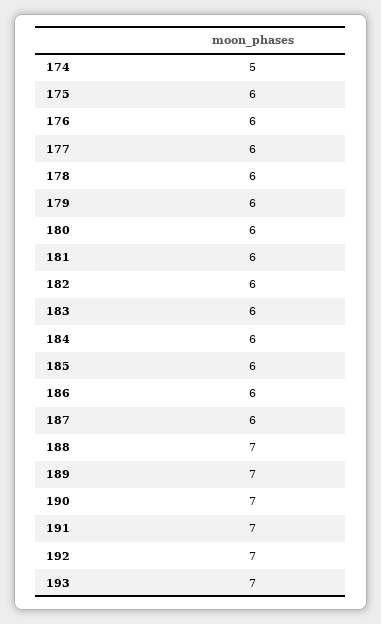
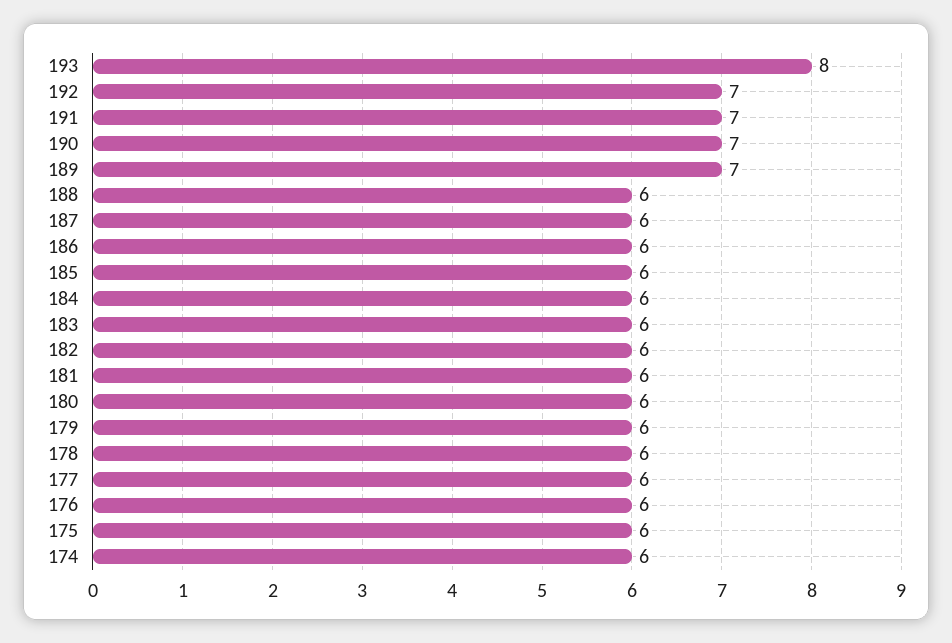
  {
-   "174": 5,
+   "174": 6,
    "175": 6,
    "176": 6,
    "177": 6,
    "178": 6,
    "179": 6,
    "180": 6,
    "181": 6,
    "182": 6,
    "183": 6,
    "184": 6,
    "185": 6,
    "186": 6,
    "187": 6,
-   "188": 7,
+   "188": 6,
    "189": 7,
    "190": 7,
    "191": 7,
    "192": 7,
-   "193": 7
+   "193": 8
  }

